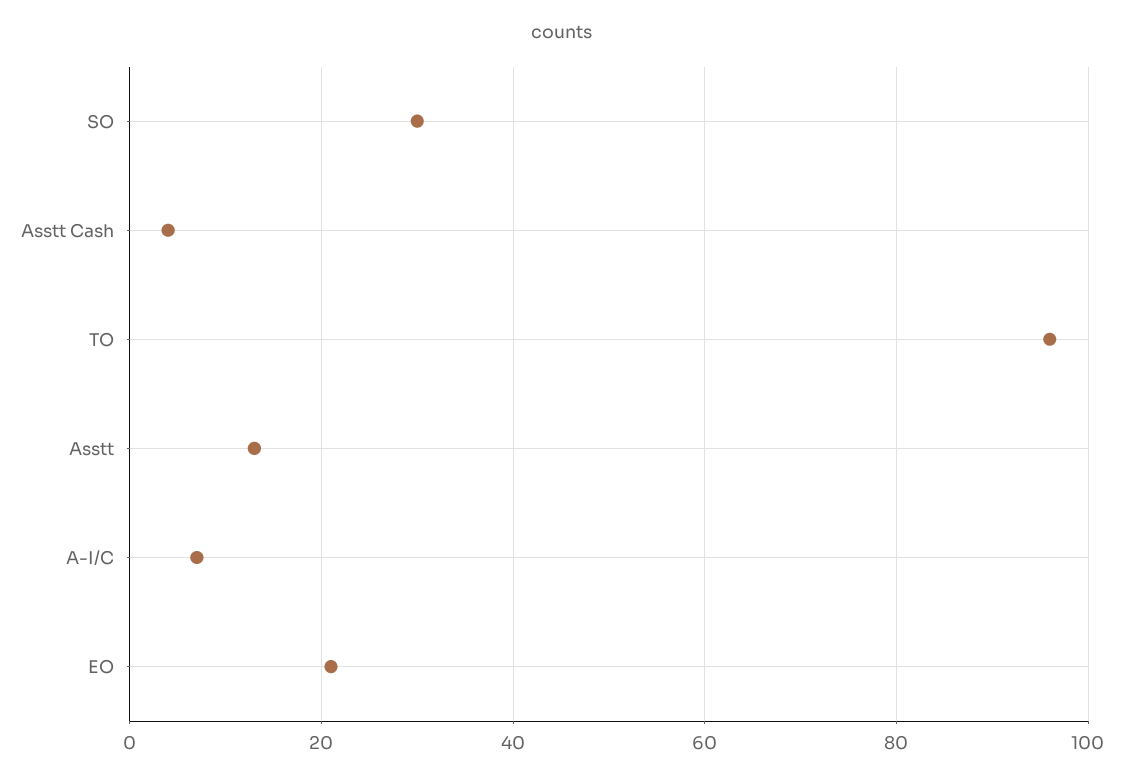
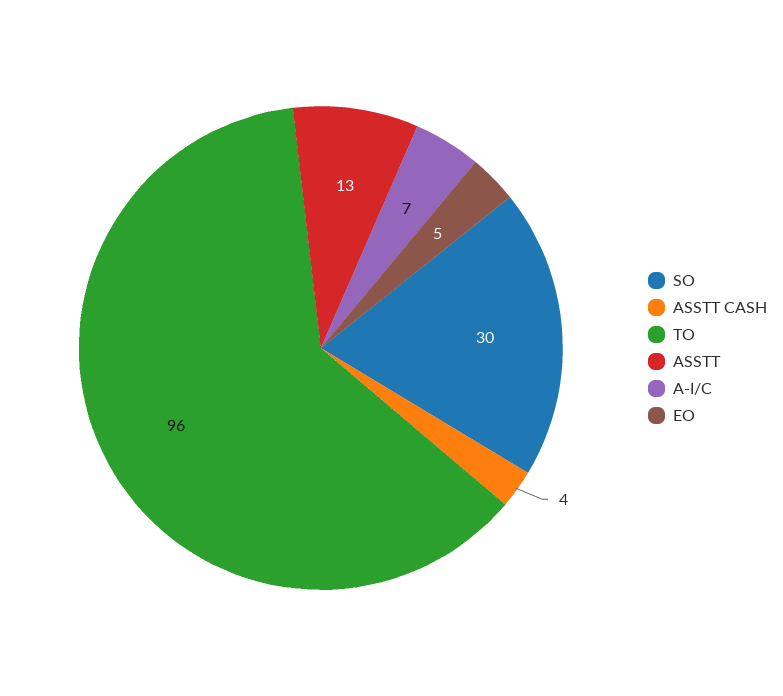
  {
    "SO": 30,
    "Asstt Cash": 4,
    "TO": 96,
    "Asstt": 13,
    "A-I/C": 7,
-   "EO": 20
+   "EO": 5
  }

